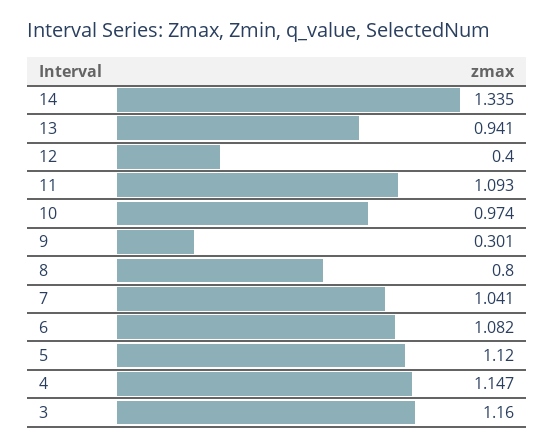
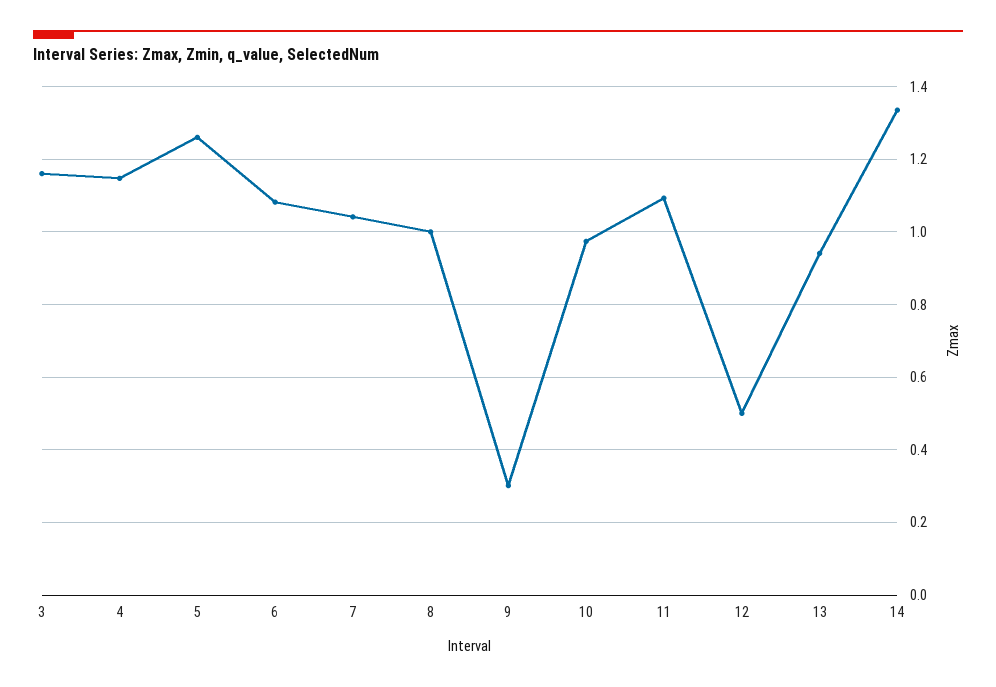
  {
    "14": 1.335,
    "13": 0.941,
-   "12": 0.4,
+   "12": 0.5,
    "11": 1.093,
    "10": 0.974,
    "9": 0.301,
-   "8": 0.8,
+   "8": 1,
    "7": 1.041,
    "6": 1.082,
-   "5": 1.12,
+   "5": 1.26,
    "4": 1.147,
    "3": 1.16
  }

